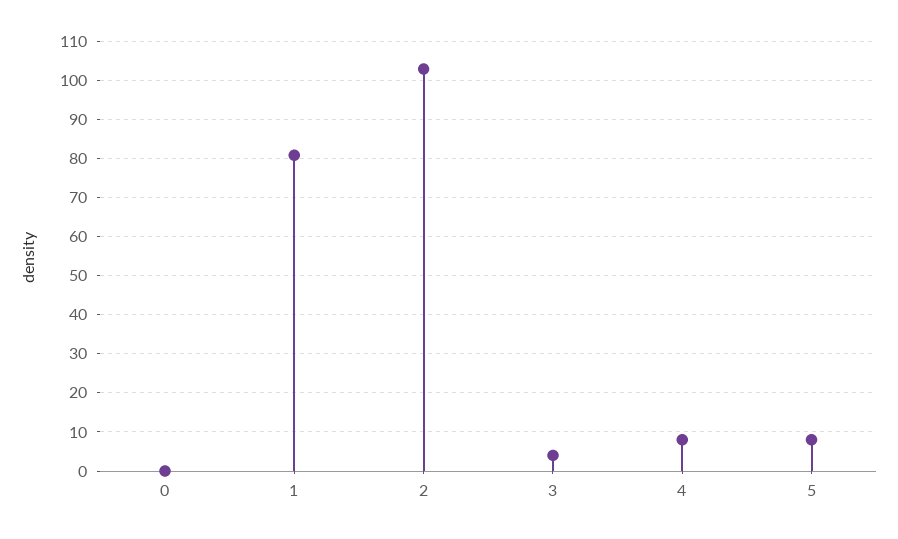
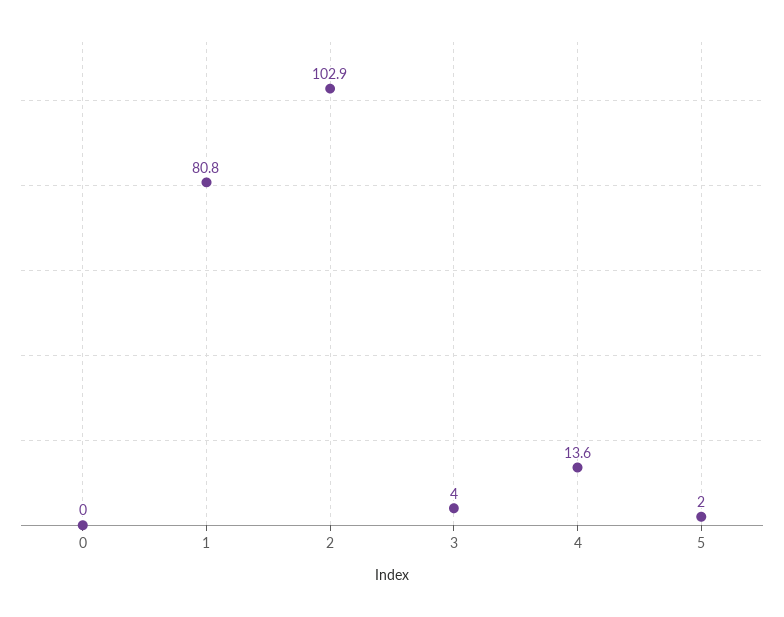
  {
    "0": 0,
    "1": 80.8,
    "2": 102.9,
    "3": 4,
-   "4": 8,
+   "4": 13.6,
-   "5": 8
+   "5": 2
  }

